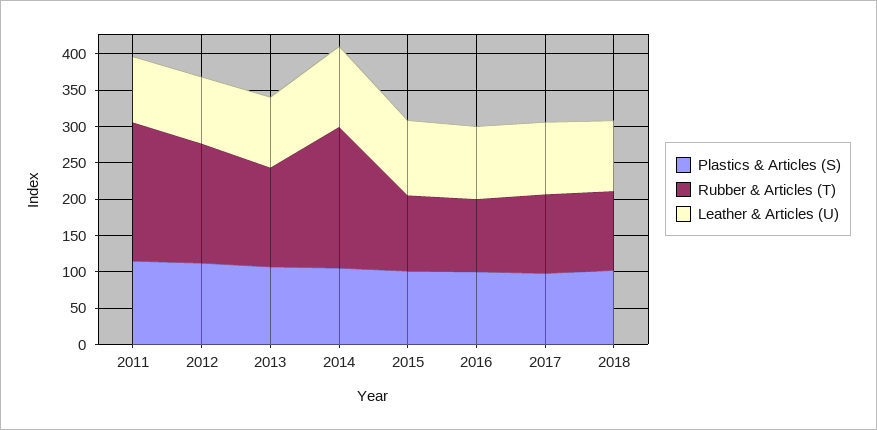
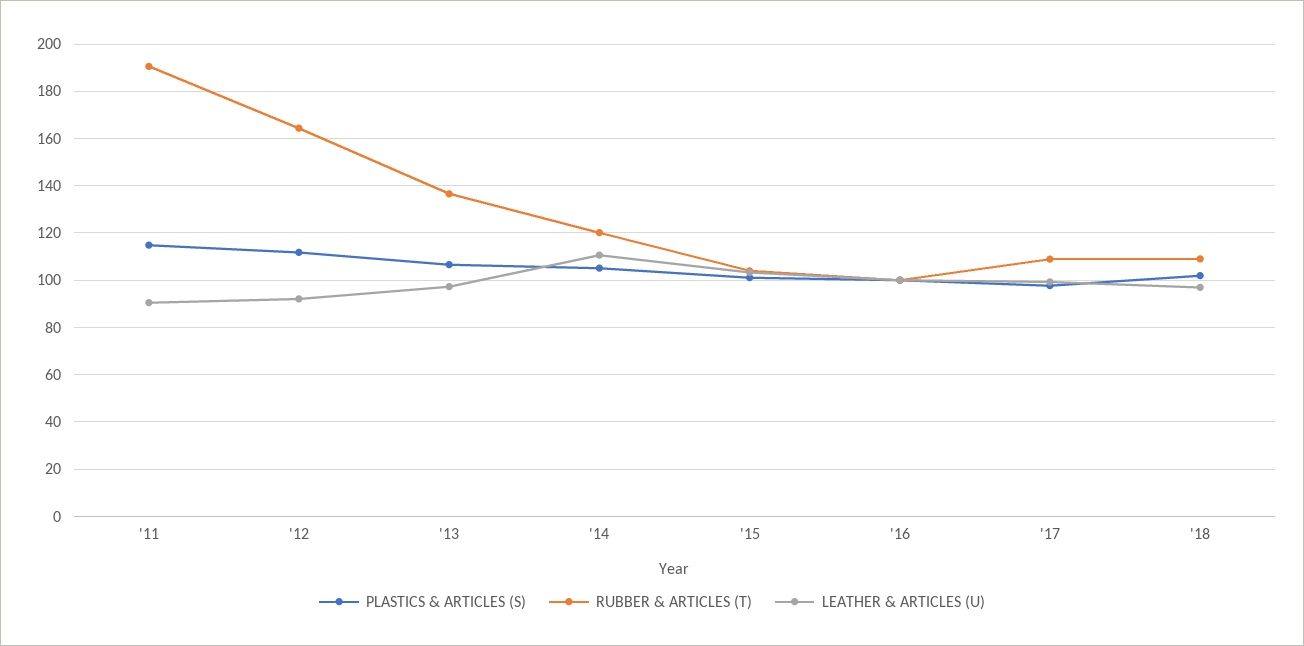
  {
    "Plastics & Articles (S)": {
      "2011": 115,
      "2012": 110,
      "2013": 105,
      "2014": 105,
      "2015": 100,
      "2016": 100,
      "2017": 100,
      "2018": 100
    },
    "Rubber & Articles (T)": {
      "2011": 190,
      "2012": 165,
      "2013": 135,
-     "2014": 200,
+     "2014": 120,
      "2015": 105,
      "2016": 100,
      "2017": 110,
      "2018": 110
    },
    "Leather & Articles (U)": {
      "2011": 90,
      "2012": 90,
      "2013": 95,
      "2014": 110,
      "2015": 105,
      "2016": 100,
      "2017": 100,
      "2018": 95
    }
  }

